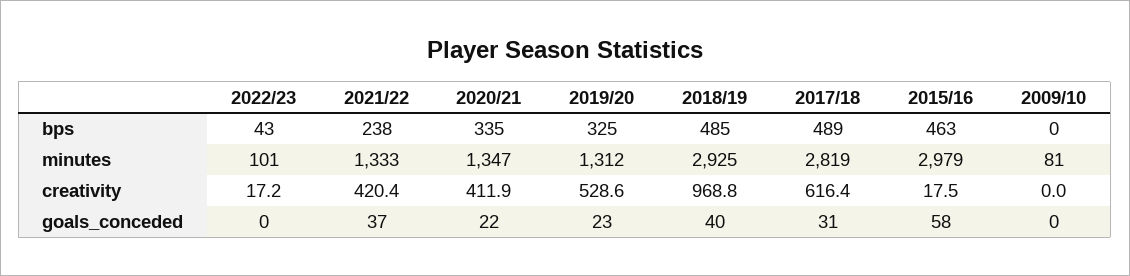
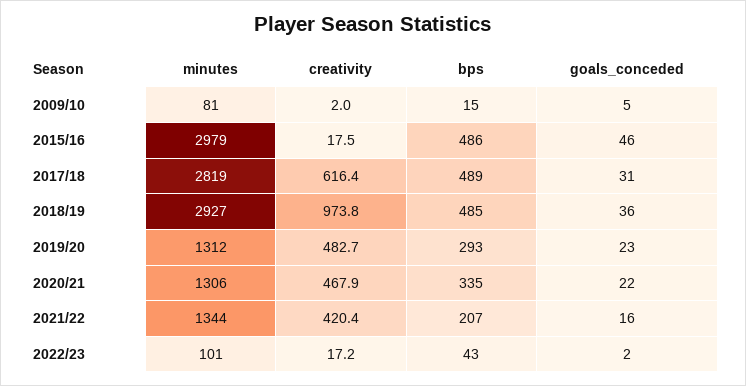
  {
    "2022/23": {
      "bps": 43,
      "minutes": 101,
      "creativity": 17.2,
-     "goals_conceded": 0
+     "goals_conceded": 2
    },
    "2021/22": {
-     "bps": 238,
+     "bps": 207,
-     "minutes": 1333,
+     "minutes": 1344,
      "creativity": 420.4,
-     "goals_conceded": 37
+     "goals_conceded": 16
    },
    "2020/21": {
      "bps": 335,
-     "minutes": 1347,
+     "minutes": 1306,
-     "creativity": 411.9,
+     "creativity": 467.9,
      "goals_conceded": 22
    },
    "2019/20": {
-     "bps": 325,
+     "bps": 293,
      "minutes": 1312,
-     "creativity": 528.6,
+     "creativity": 482.7,
      "goals_conceded": 23
    },
    "2018/19": {
      "bps": 485,
-     "minutes": 2925,
+     "minutes": 2927,
-     "creativity": 968.8,
+     "creativity": 973.8,
-     "goals_conceded": 40
+     "goals_conceded": 36
    },
    "2017/18": {
      "bps": 489,
      "minutes": 2819,
      "creativity": 616.4,
      "goals_conceded": 31
    },
    "2015/16": {
-     "bps": 463,
+     "bps": 486,
      "minutes": 2979,
      "creativity": 17.5,
-     "goals_conceded": 58
+     "goals_conceded": 46
    },
    "2009/10": {
-     "bps": 0,
+     "bps": 15,
      "minutes": 81,
-     "creativity": 0,
+     "creativity": 2,
-     "goals_conceded": 0
+     "goals_conceded": 5
    }
  }

